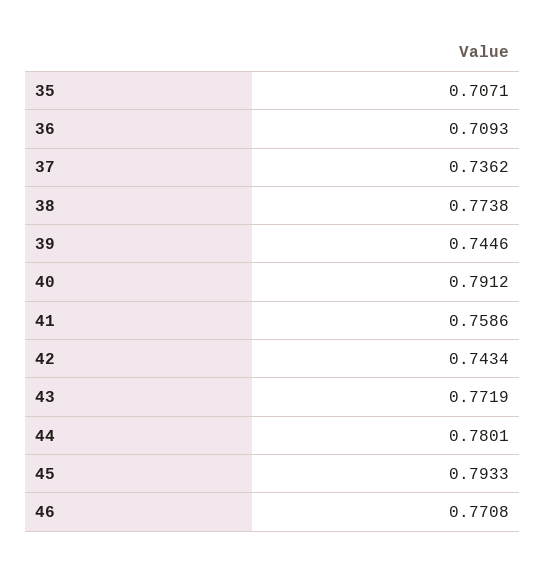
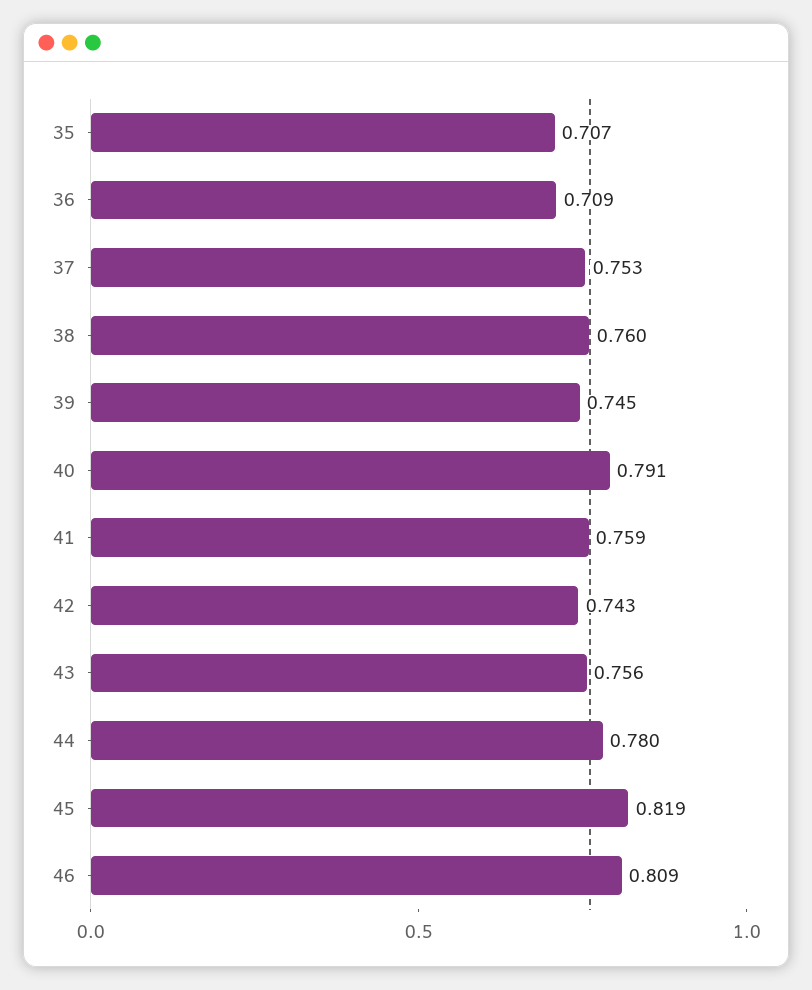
  {
    "35": 0.7071,
    "36": 0.7093,
-   "37": 0.7362,
+   "37": 0.753,
-   "38": 0.7738,
+   "38": 0.76,
    "39": 0.7446,
    "40": 0.7912,
    "41": 0.7586,
    "42": 0.7434,
-   "43": 0.7719,
+   "43": 0.756,
    "44": 0.7801,
-   "45": 0.7933,
+   "45": 0.819,
-   "46": 0.7708
+   "46": 0.809
  }

